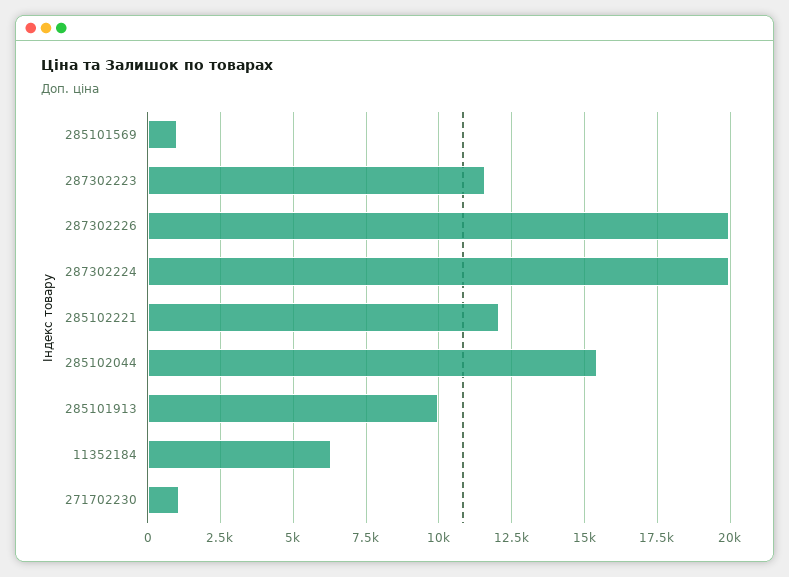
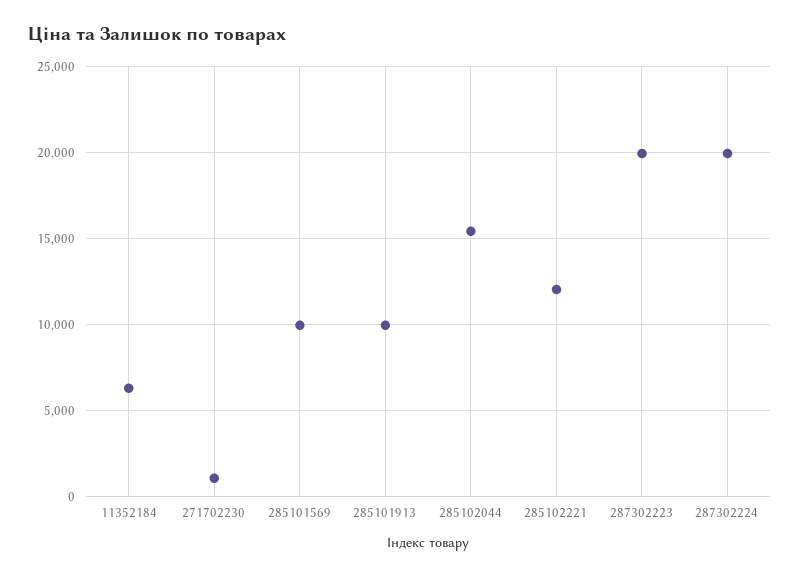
  {
-   "285101569": 1000,
+   "285101569": 10000,
-   "287302223": 11500,
+   "287302223": 20000,
-   "287302226": 20000,
    "287302224": 20000,
    "285102221": 12000,
    "285102044": 15500,
    "285101913": 10000,
    "11352184": 6250,
    "271702230": 1000
  }

